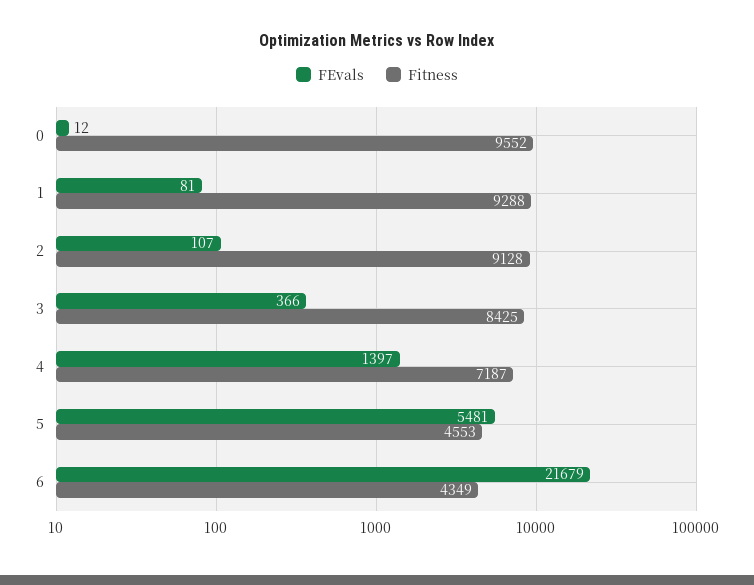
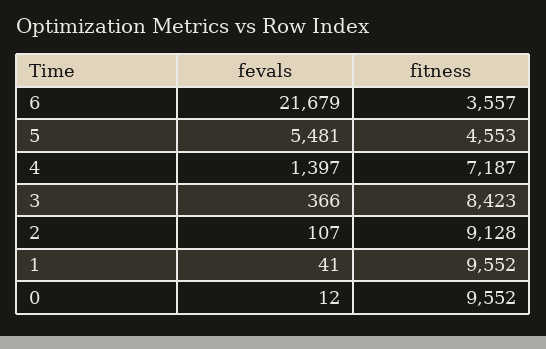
  {
    "FEvals": {
      "0": 12,
-     "1": 81,
+     "1": 41,
      "2": 107,
      "3": 366,
      "4": 1397,
      "5": 5481,
      "6": 21679
    },
    "Fitness": {
      "0": 9552,
-     "1": 9288,
+     "1": 9552,
      "2": 9128,
-     "3": 8425,
+     "3": 8423,
      "4": 7187,
      "5": 4553,
-     "6": 4349
+     "6": 3557
    }
  }

